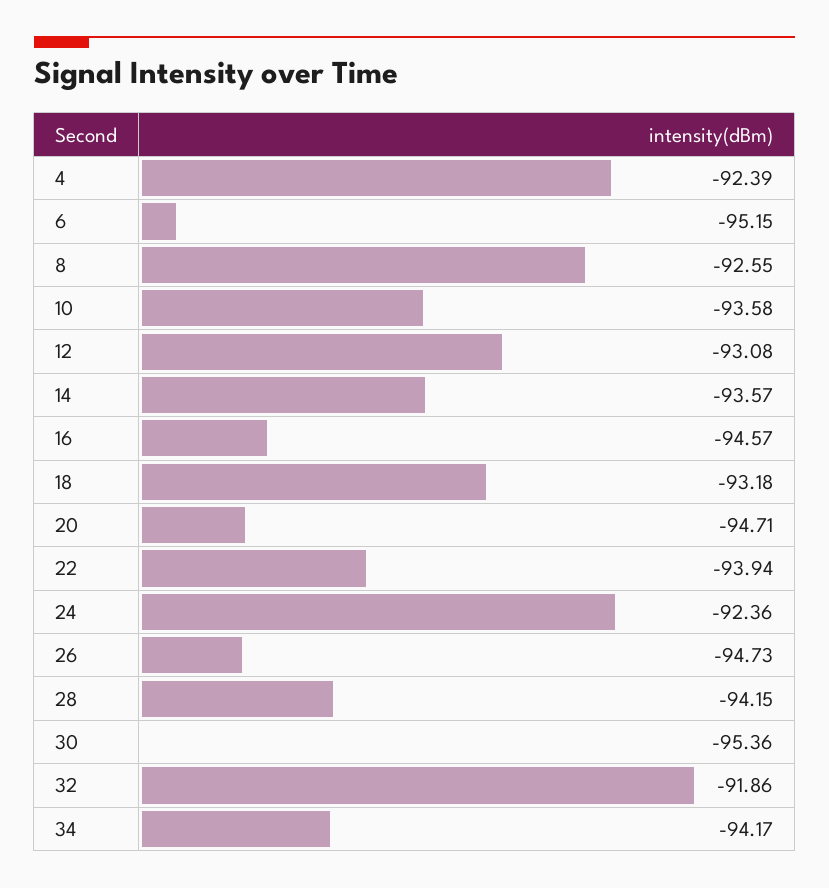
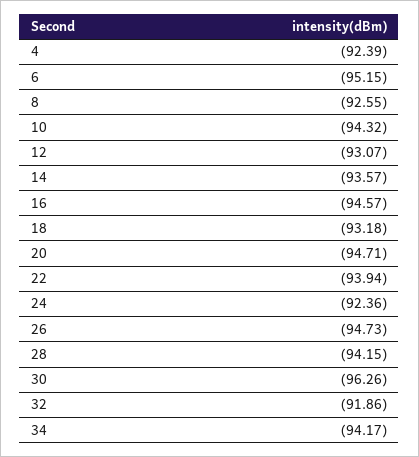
  {
    "4": -92.39,
    "6": -95.15,
    "8": -92.55,
-   "10": -93.58,
+   "10": -94.32,
-   "12": -93.08,
+   "12": -93.07,
    "14": -93.57,
    "16": -94.57,
    "18": -93.18,
    "20": -94.71,
    "22": -93.94,
    "24": -92.36,
    "26": -94.73,
    "28": -94.15,
-   "30": -95.36,
+   "30": -96.26,
    "32": -91.86,
    "34": -94.17
  }

